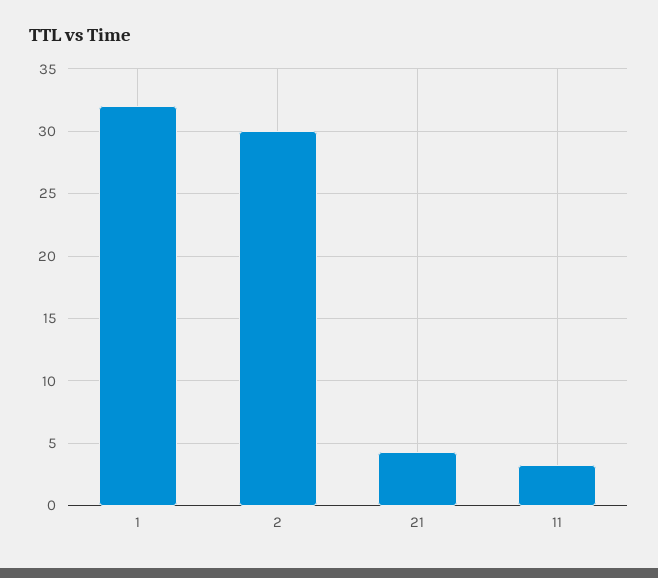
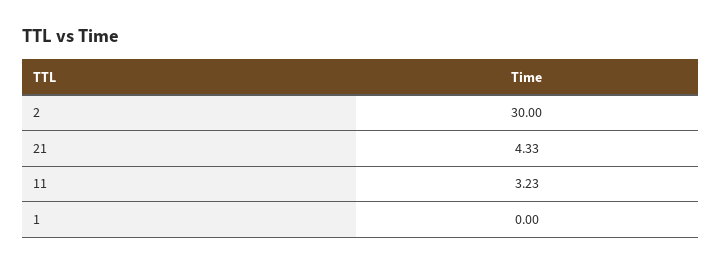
  {
-   "1": 32,
+   "1": 0,
    "2": 30,
    "21": 4.33,
    "11": 3.23
  }

